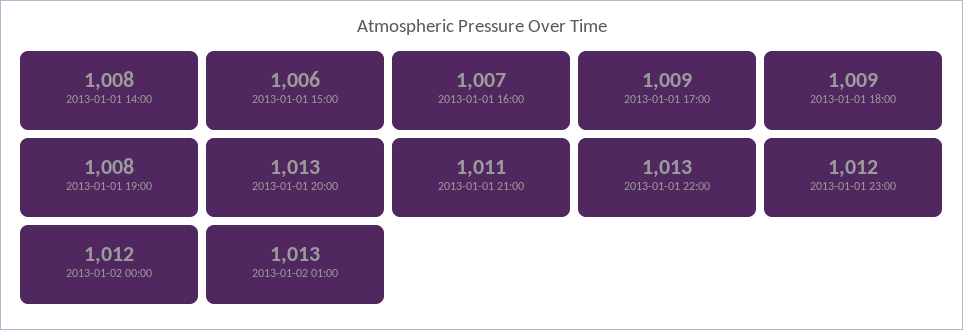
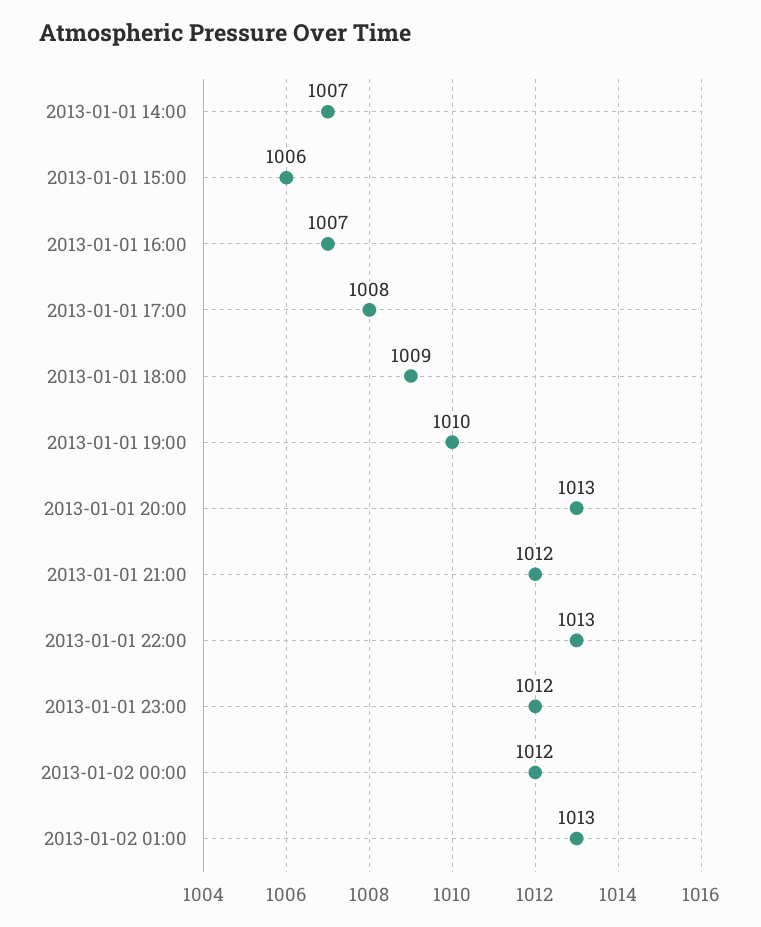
  {
-   "2013-01-01 14:00": 1008,
+   "2013-01-01 14:00": 1007,
    "2013-01-01 15:00": 1006,
    "2013-01-01 16:00": 1007,
-   "2013-01-01 17:00": 1009,
+   "2013-01-01 17:00": 1008,
    "2013-01-01 18:00": 1009,
-   "2013-01-01 19:00": 1008,
+   "2013-01-01 19:00": 1010,
    "2013-01-01 20:00": 1013,
-   "2013-01-01 21:00": 1011,
+   "2013-01-01 21:00": 1012,
    "2013-01-01 22:00": 1013,
    "2013-01-01 23:00": 1012,
    "2013-01-02 00:00": 1012,
    "2013-01-02 01:00": 1013
  }

